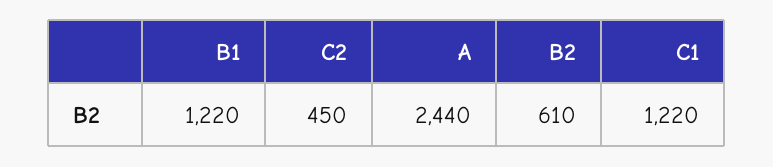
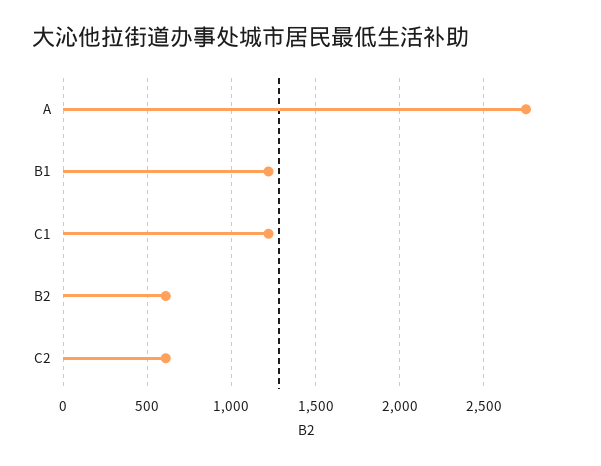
  {
    "B1": 1220,
-   "C2": 450,
+   "C2": 600,
-   "A": 2440,
+   "A": 2750,
    "B2": 610,
    "C1": 1220
  }

